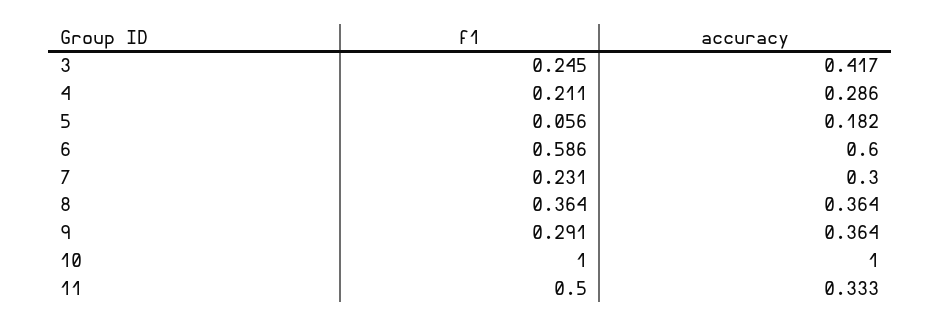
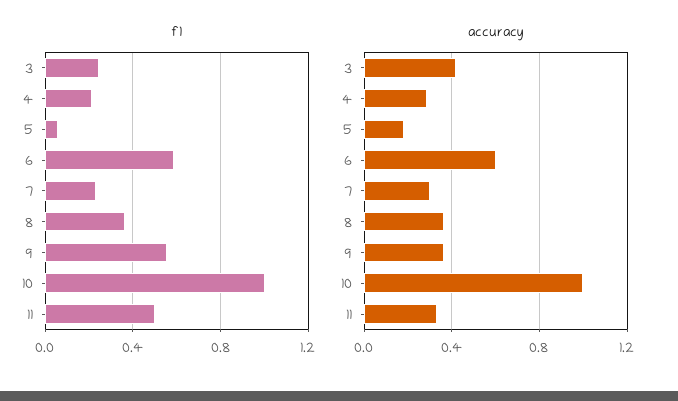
  {
    "f1": {
      "3": 0.245,
      "4": 0.211,
      "5": 0.056,
      "6": 0.586,
      "7": 0.231,
      "8": 0.364,
-     "9": 0.291,
+     "9": 0.55,
      "10": 1,
      "11": 0.5
    },
    "accuracy": {
      "3": 0.417,
      "4": 0.286,
      "5": 0.182,
      "6": 0.6,
      "7": 0.3,
      "8": 0.364,
      "9": 0.364,
      "10": 1,
      "11": 0.333
    }
  }

